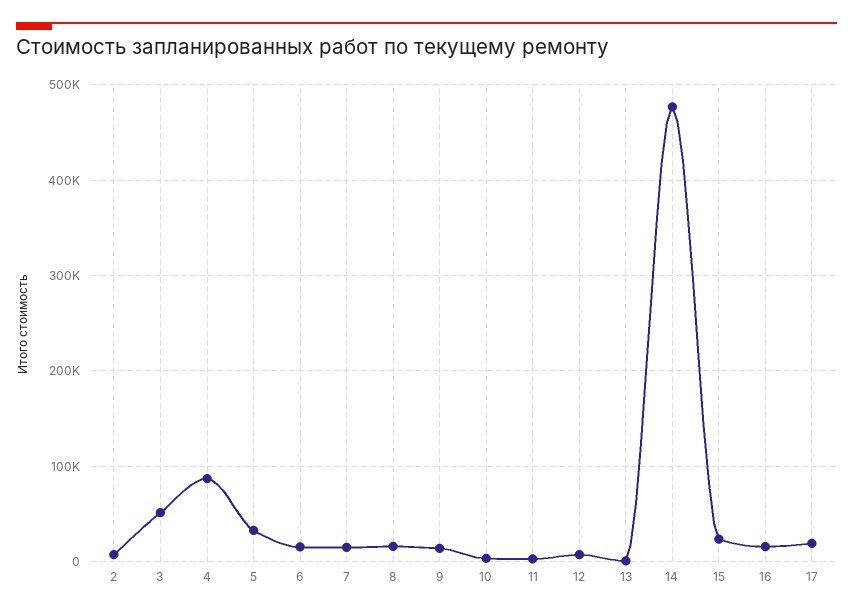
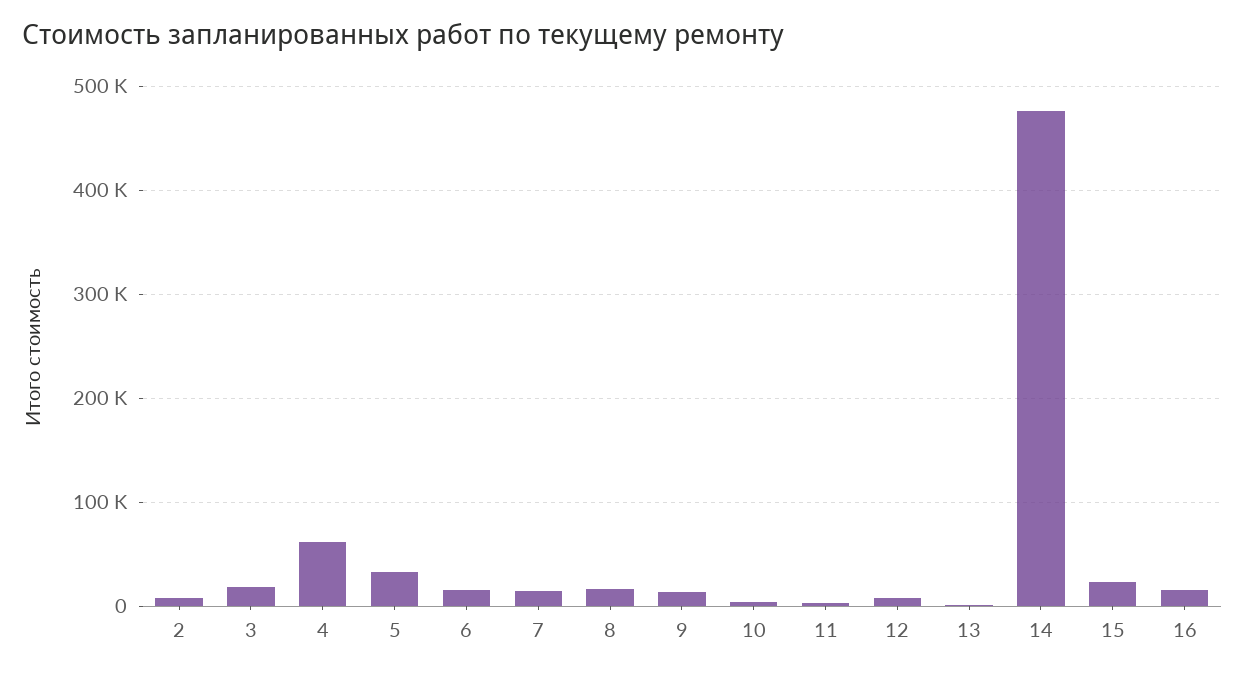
  {
    "2": 10000,
-   "3": 50000,
+   "3": 20000,
-   "4": 90000,
+   "4": 60000,
    "5": 30000,
    "6": 20000,
    "7": 20000,
    "8": 20000,
    "9": 10000,
    "10": 0,
    "11": 0,
    "12": 10000,
    "13": 0,
    "14": 480000,
    "15": 20000,
-   "16": 20000,
+   "16": 20000
-   "17": 20000
  }

